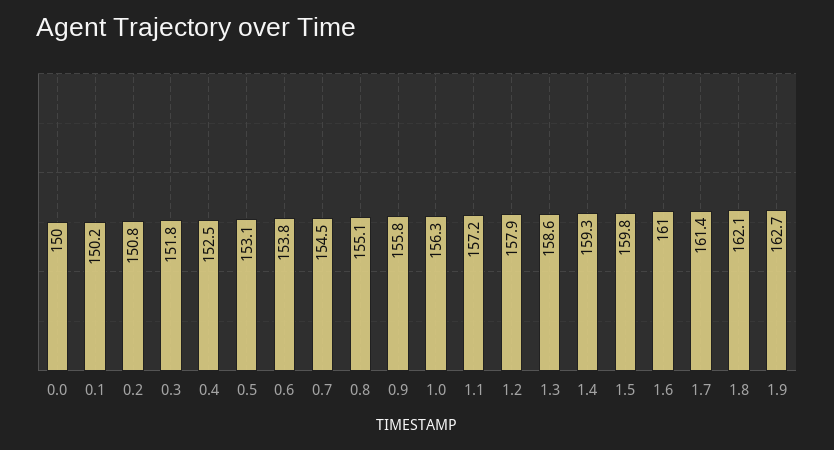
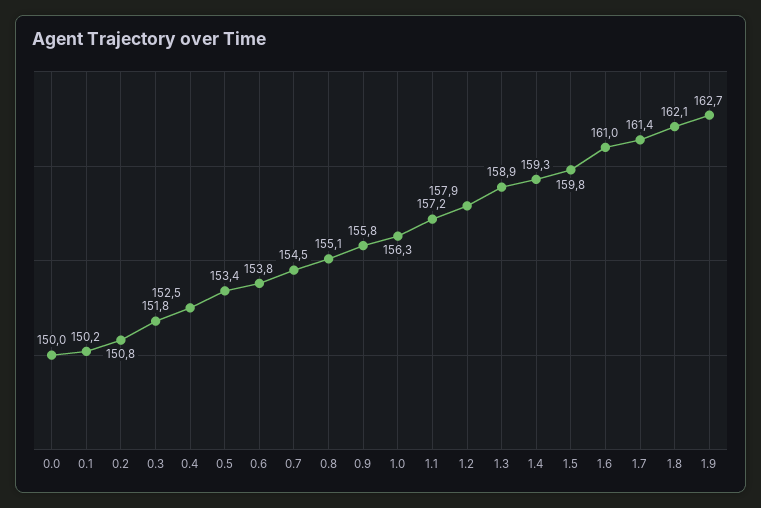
  {
    "0.0": 150,
    "0.1": 150.2,
    "0.2": 150.8,
    "0.3": 151.8,
    "0.4": 152.5,
-   "0.5": 153.1,
+   "0.5": 153.4,
    "0.6": 153.8,
    "0.7": 154.5,
    "0.8": 155.1,
    "0.9": 155.8,
    "1.0": 156.3,
    "1.1": 157.2,
    "1.2": 157.9,
-   "1.3": 158.6,
+   "1.3": 158.9,
    "1.4": 159.3,
    "1.5": 159.8,
    "1.6": 161,
    "1.7": 161.4,
    "1.8": 162.1,
    "1.9": 162.7
  }

